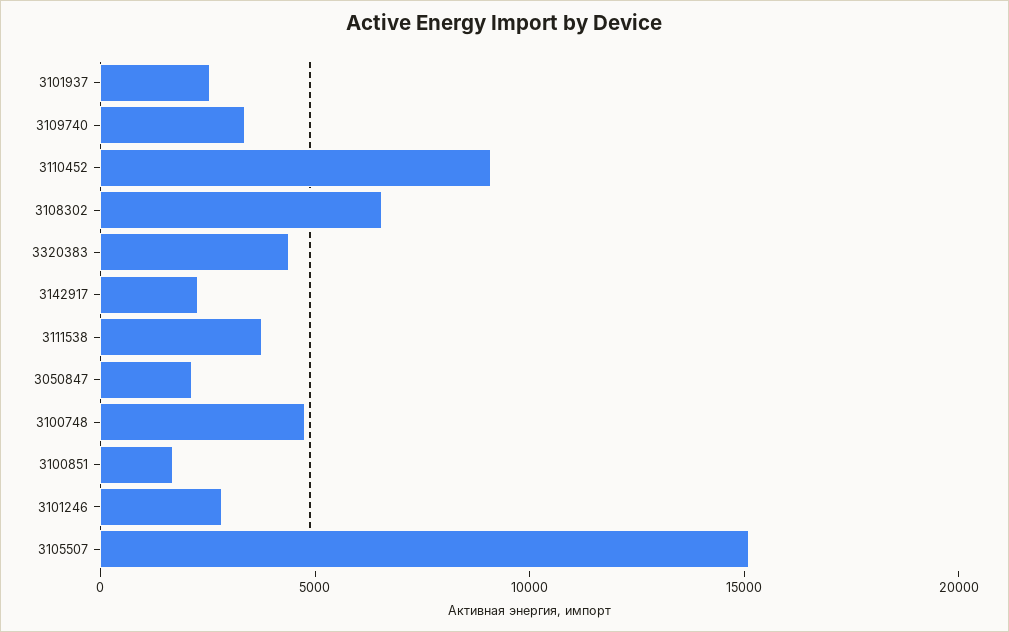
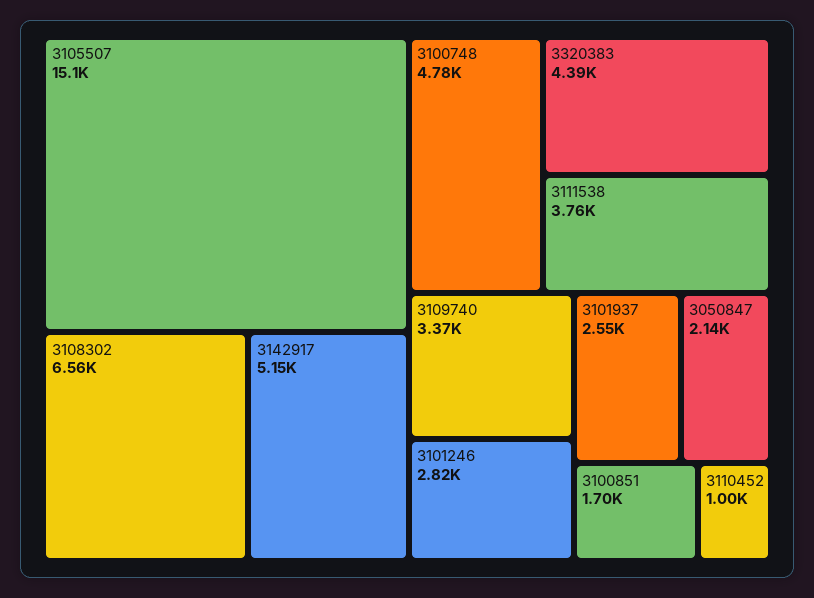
  {
    "3101937": 2550,
    "3109740": 3370,
-   "3110452": 9000,
+   "3110452": 1000,
    "3108302": 6560,
    "3320383": 4390,
-   "3142917": 2000,
+   "3142917": 5150,
    "3111538": 3760,
    "3050847": 2140,
    "3100748": 4780,
    "3100851": 1700,
    "3101246": 2820,
    "3105507": 15100
  }

